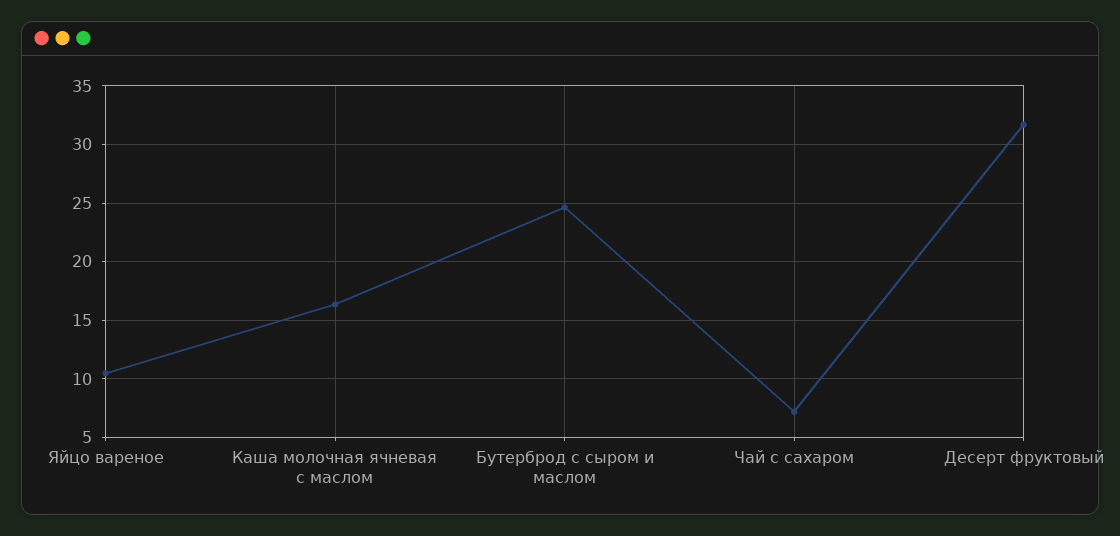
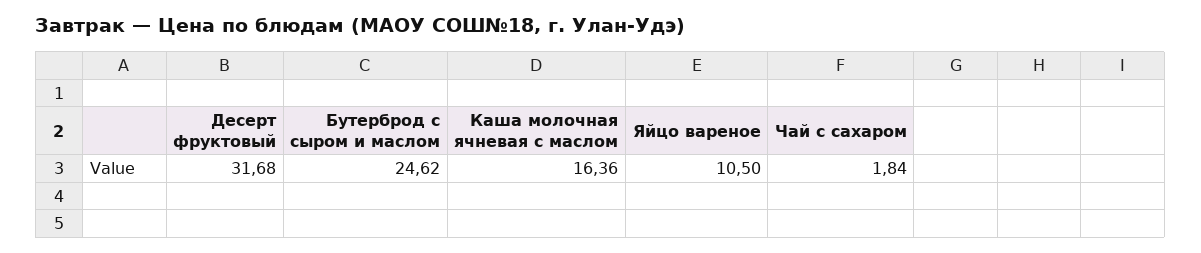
  {
    "Яйцо вареное": 10.5,
    "Каша молочная ячневая с маслом": 16.36,
    "Бутерброд с сыром и маслом": 24.62,
-   "Чай с сахаром": 7,
+   "Чай с сахаром": 1.84,
    "Десерт фруктовый": 31.68
  }

